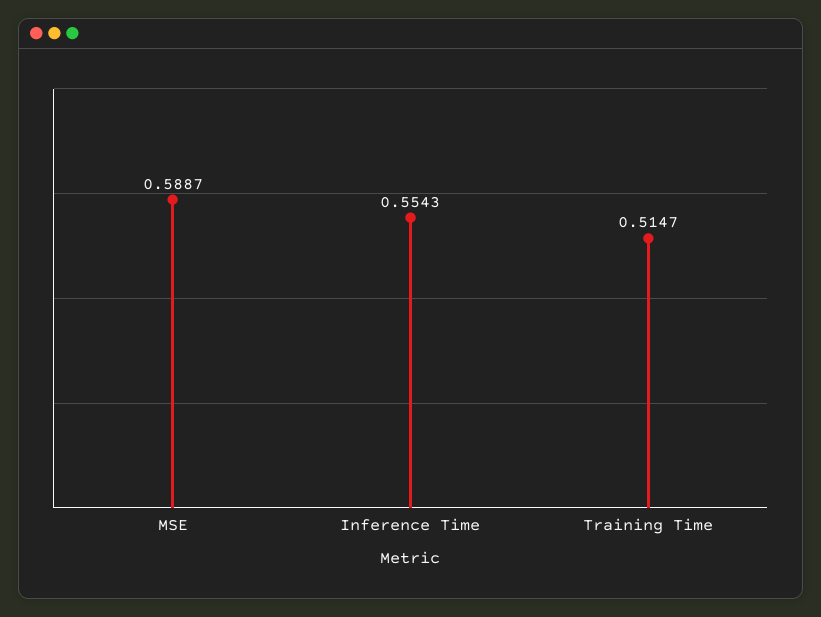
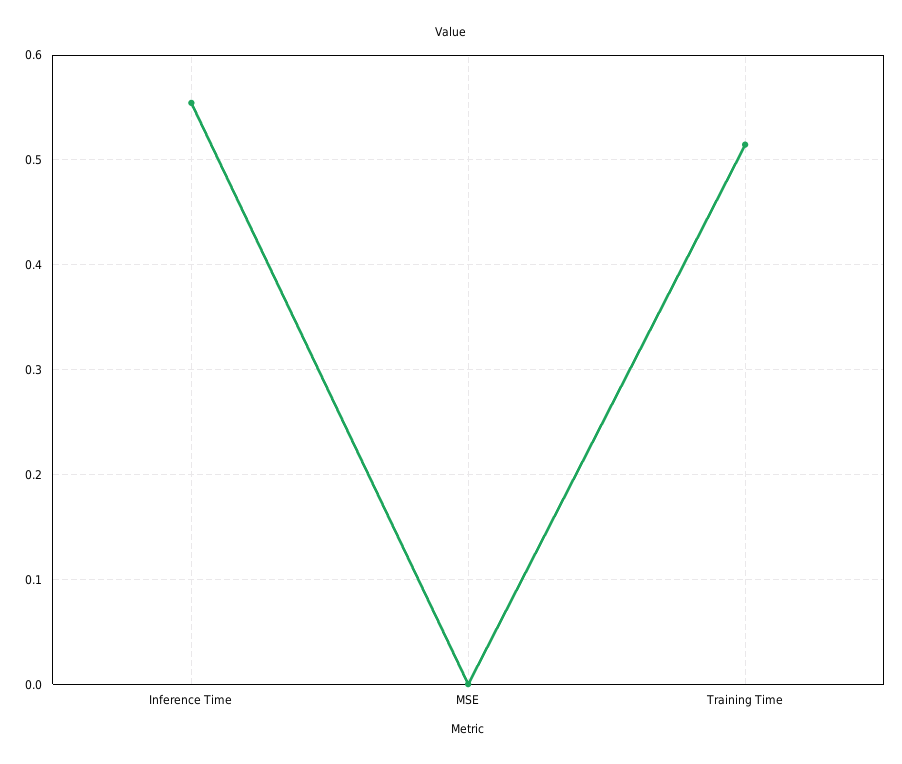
  {
-   "MSE": 0.5887,
+   "MSE": 0,
    "Inference Time": 0.5543,
    "Training Time": 0.5147
  }

